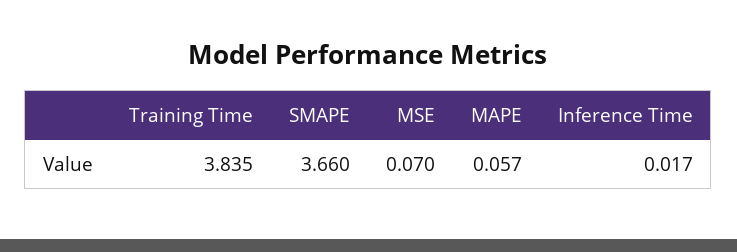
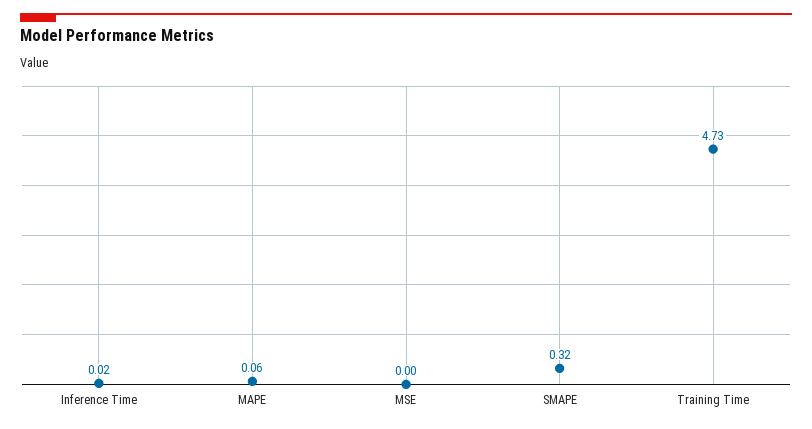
  {
-   "Training Time": 3.835,
+   "Training Time": 4.73,
-   "SMAPE": 3.66,
+   "SMAPE": 0.32,
-   "MSE": 0.07,
+   "MSE": 0,
    "MAPE": 0.057,
    "Inference Time": 0.017
  }

